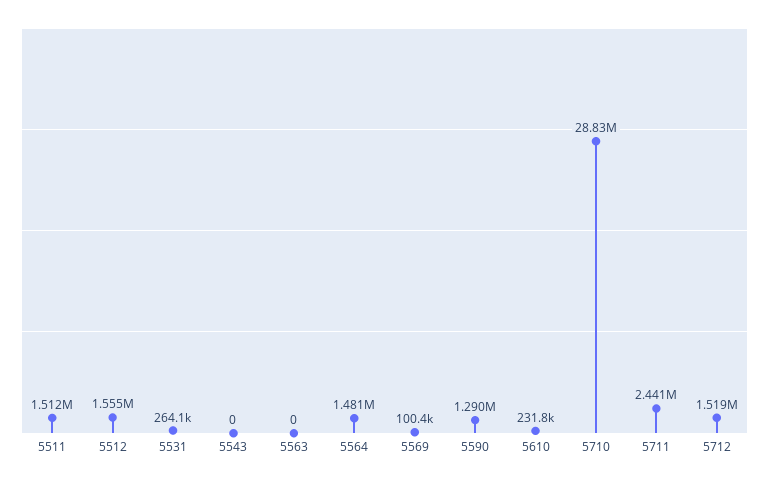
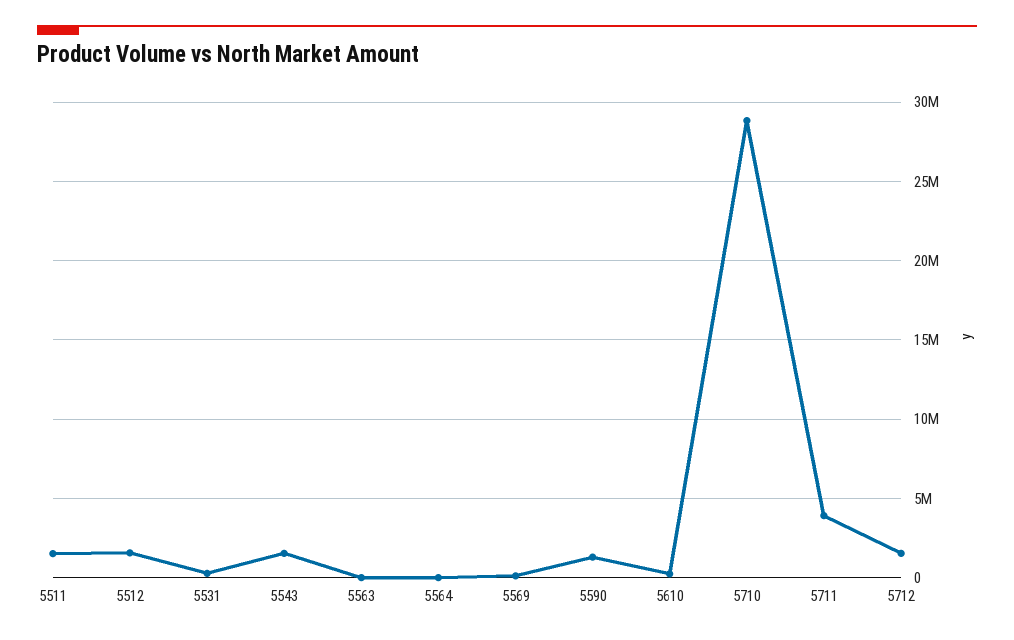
  {
    "5511": 1512000,
    "5512": 1555000,
    "5531": 264100,
-   "5543": 0,
+   "5543": 1500000,
    "5563": 0,
-   "5564": 1481000,
+   "5564": 0,
    "5569": 100400,
    "5590": 1290000,
    "5610": 231800,
    "5710": 28830000,
-   "5711": 2441000,
+   "5711": 4000000,
    "5712": 1519000
  }

